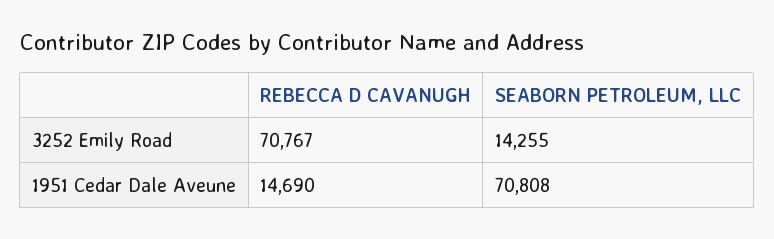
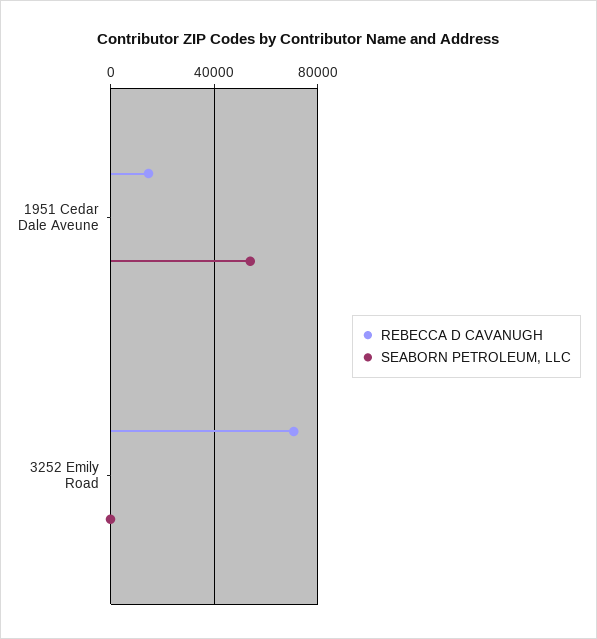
  {
    "REBECCA D CAVANUGH": {
      "3252 Emily Road": 70767,
      "1951 Cedar Dale Aveune": 14690
    },
    "SEABORN PETROLEUM, LLC": {
-     "3252 Emily Road": 14255,
+     "3252 Emily Road": 0,
-     "1951 Cedar Dale Aveune": 70808
+     "1951 Cedar Dale Aveune": 55000
    }
  }

